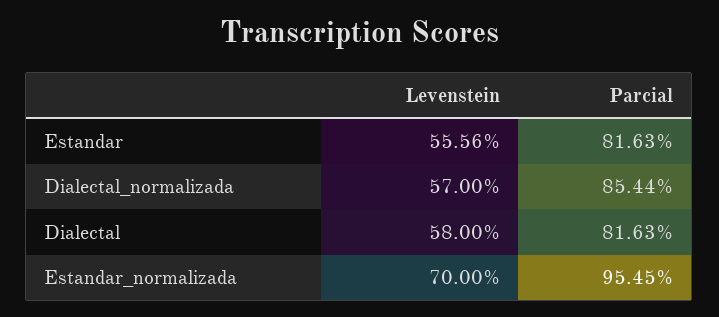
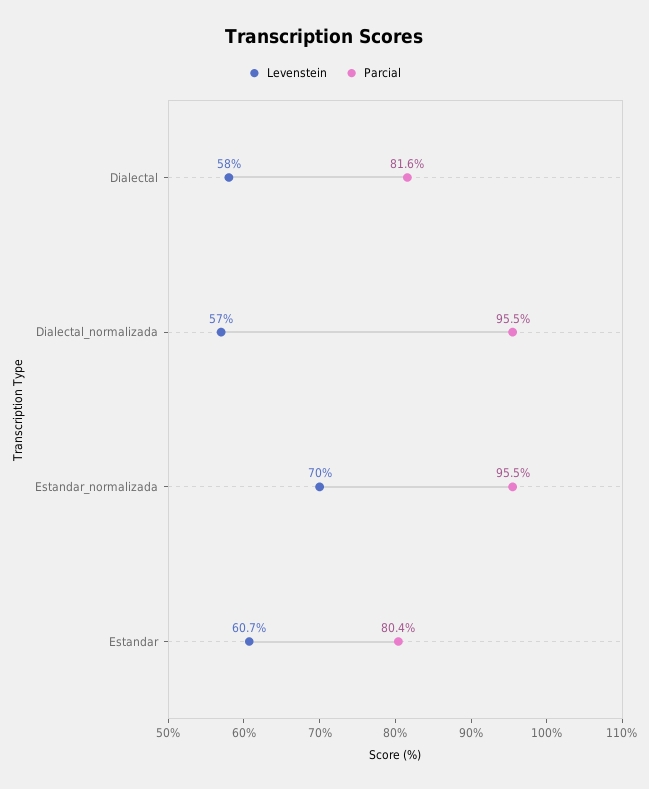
  {
    "Levenstein": {
-     "Estandar": 55.56,
+     "Estandar": 60.7,
      "Dialectal_normalizada": 57,
      "Dialectal": 58,
      "Estandar_normalizada": 70
    },
    "Parcial": {
-     "Estandar": 81.63,
+     "Estandar": 80.4,
-     "Dialectal_normalizada": 85.44,
+     "Dialectal_normalizada": 95.5,
      "Dialectal": 81.63,
      "Estandar_normalizada": 95.45
    }
  }

